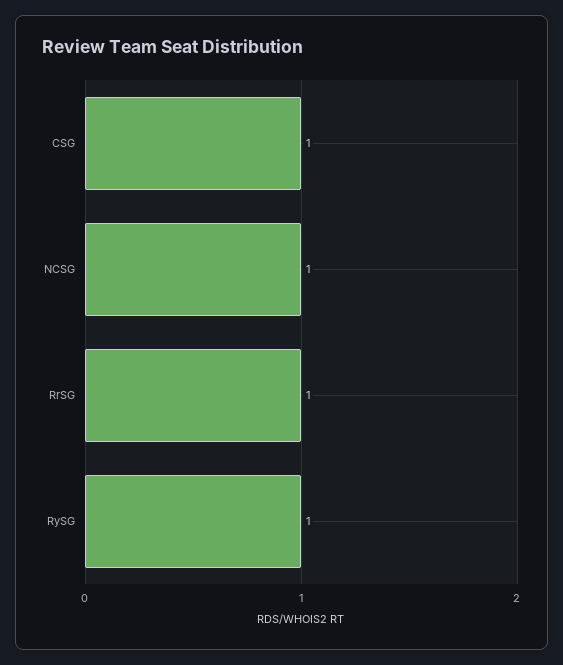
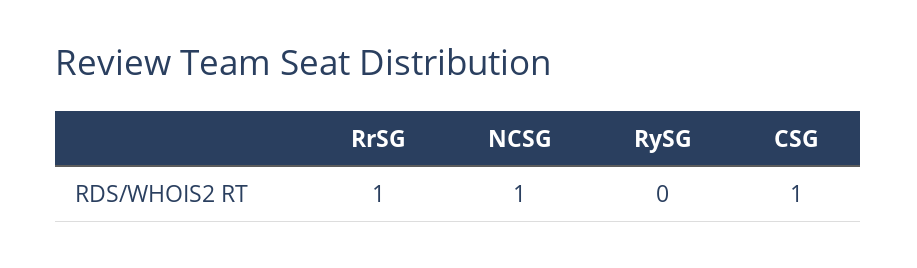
  {
    "CSG": 1,
    "NCSG": 1,
    "RrSG": 1,
-   "RySG": 1
+   "RySG": 0
  }

